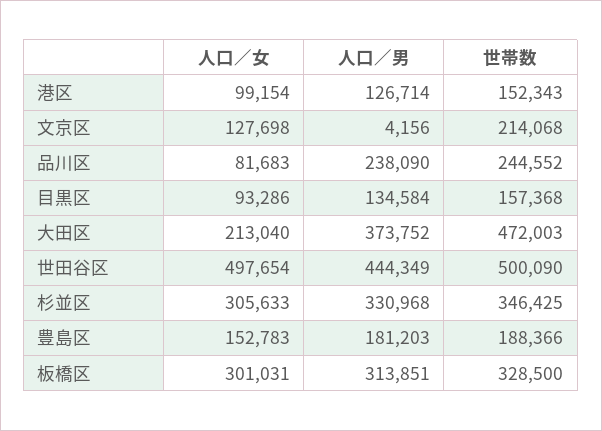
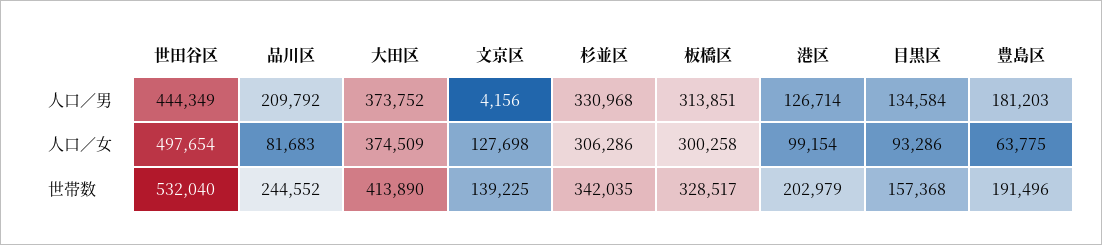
  {
    "人口／女": {
      "港区": 99154,
      "文京区": 127698,
      "品川区": 81683,
      "目黒区": 93286,
-     "大田区": 213040,
+     "大田区": 374509,
      "世田谷区": 497654,
-     "杉並区": 305633,
+     "杉並区": 306286,
-     "豊島区": 152783,
+     "豊島区": 63775,
-     "板橋区": 301031
+     "板橋区": 300258
    },
    "人口／男": {
      "港区": 126714,
      "文京区": 4156,
-     "品川区": 238090,
+     "品川区": 209792,
      "目黒区": 134584,
      "大田区": 373752,
      "世田谷区": 444349,
      "杉並区": 330968,
      "豊島区": 181203,
      "板橋区": 313851
    },
    "世帯数": {
-     "港区": 152343,
+     "港区": 202979,
-     "文京区": 214068,
+     "文京区": 139225,
      "品川区": 244552,
      "目黒区": 157368,
-     "大田区": 472003,
+     "大田区": 413890,
-     "世田谷区": 500090,
+     "世田谷区": 532040,
-     "杉並区": 346425,
+     "杉並区": 342035,
-     "豊島区": 188366,
+     "豊島区": 191496,
-     "板橋区": 328500
+     "板橋区": 328517
    }
  }

